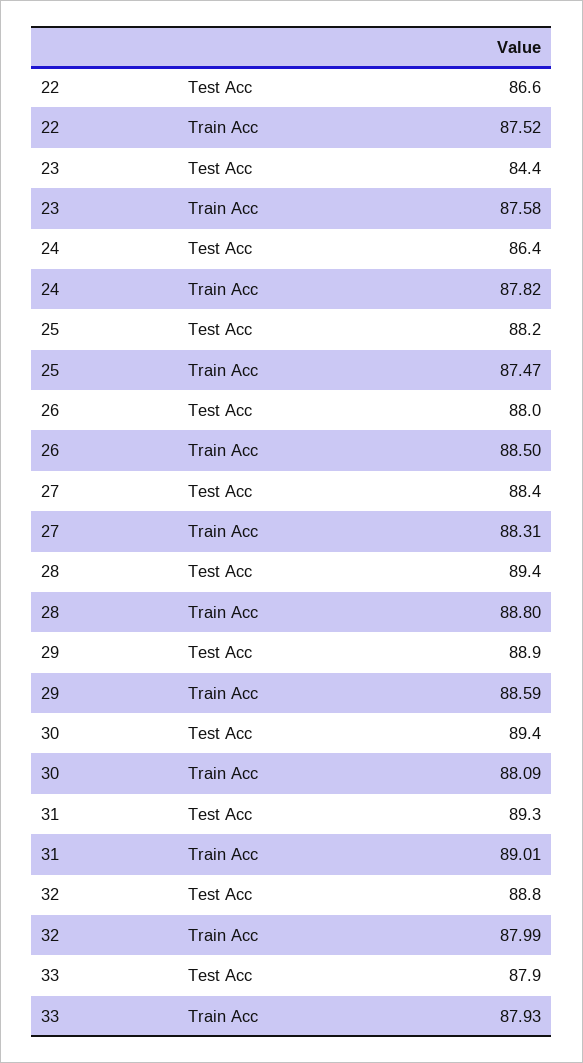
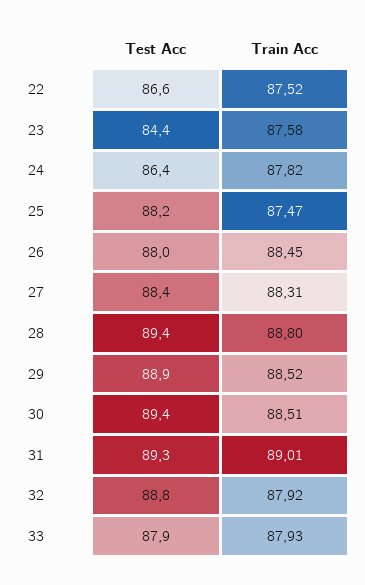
  {
    "22": {
      "Test Acc": 86.6,
      "Train Acc": 87.52
    },
    "23": {
      "Test Acc": 84.4,
      "Train Acc": 87.58
    },
    "24": {
      "Test Acc": 86.4,
      "Train Acc": 87.82
    },
    "25": {
      "Test Acc": 88.2,
      "Train Acc": 87.47
    },
    "26": {
      "Test Acc": 88,
-     "Train Acc": 88.5
+     "Train Acc": 88.45
    },
    "27": {
      "Test Acc": 88.4,
      "Train Acc": 88.31
    },
    "28": {
      "Test Acc": 89.4,
      "Train Acc": 88.8
    },
    "29": {
      "Test Acc": 88.9,
-     "Train Acc": 88.59
+     "Train Acc": 88.52
    },
    "30": {
      "Test Acc": 89.4,
-     "Train Acc": 88.09
+     "Train Acc": 88.51
    },
    "31": {
      "Test Acc": 89.3,
      "Train Acc": 89.01
    },
    "32": {
      "Test Acc": 88.8,
-     "Train Acc": 87.99
+     "Train Acc": 87.92
    },
    "33": {
      "Test Acc": 87.9,
      "Train Acc": 87.93
    }
  }

